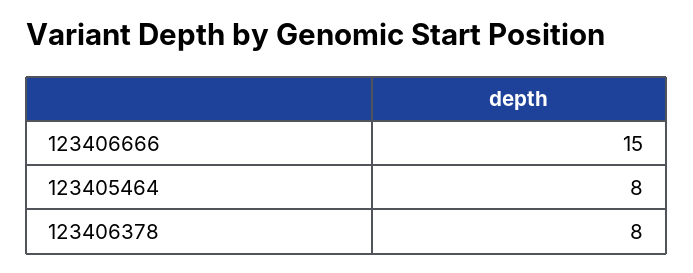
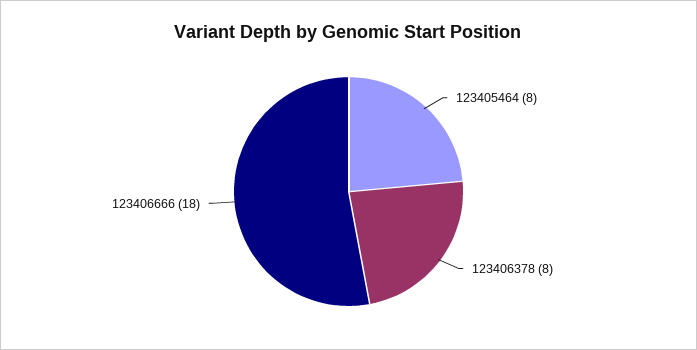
  {
-   "123406666": 15,
+   "123406666": 18,
    "123405464": 8,
    "123406378": 8
  }

